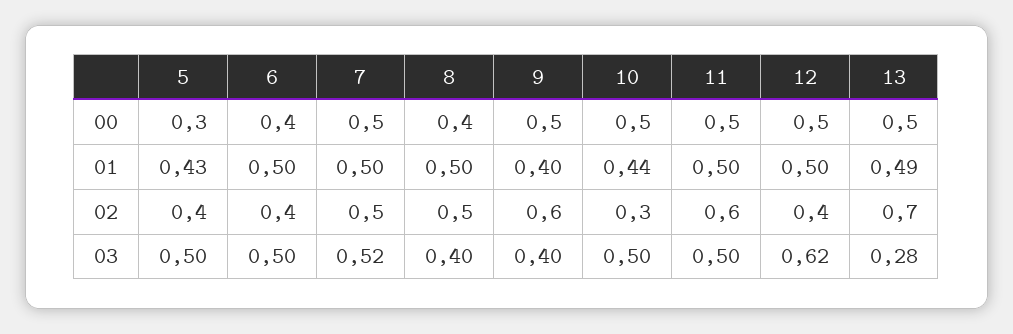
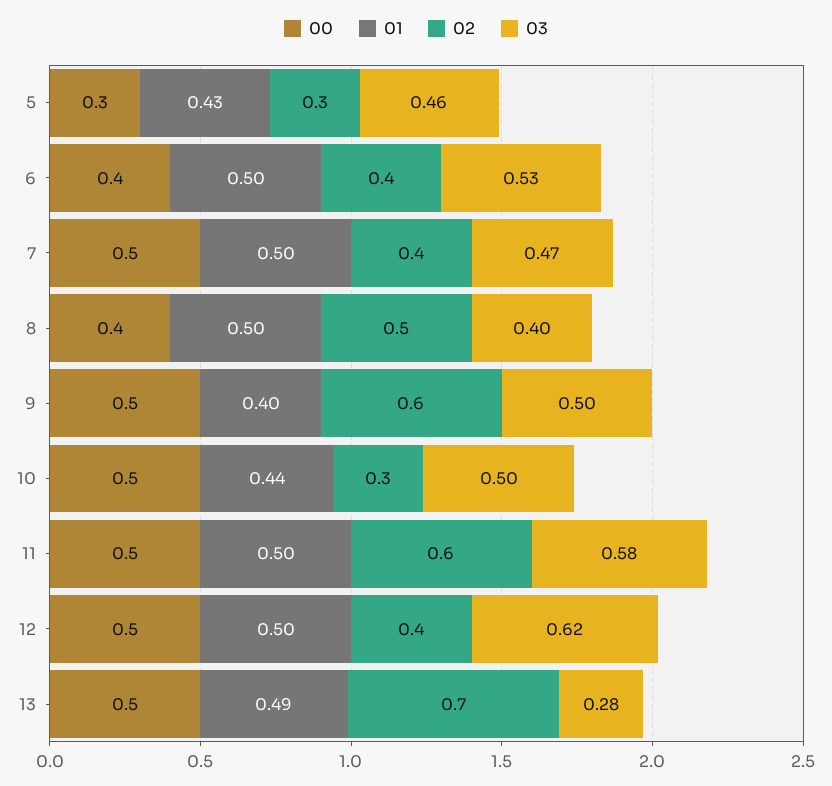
  {
    "00": {
      "5": 0.3,
      "6": 0.4,
      "7": 0.5,
      "8": 0.4,
      "9": 0.5,
      "10": 0.5,
      "11": 0.5,
      "12": 0.5,
      "13": 0.5
    },
    "01": {
      "5": 0.43,
      "6": 0.5,
      "7": 0.5,
      "8": 0.5,
      "9": 0.4,
      "10": 0.44,
      "11": 0.5,
      "12": 0.5,
      "13": 0.49
    },
    "02": {
-     "5": 0.4,
+     "5": 0.3,
      "6": 0.4,
-     "7": 0.5,
+     "7": 0.4,
      "8": 0.5,
      "9": 0.6,
      "10": 0.3,
      "11": 0.6,
      "12": 0.4,
      "13": 0.7
    },
    "03": {
-     "5": 0.5,
+     "5": 0.46,
-     "6": 0.5,
+     "6": 0.53,
-     "7": 0.52,
+     "7": 0.47,
      "8": 0.4,
-     "9": 0.4,
+     "9": 0.5,
      "10": 0.5,
-     "11": 0.5,
+     "11": 0.58,
      "12": 0.62,
      "13": 0.28
    }
  }

